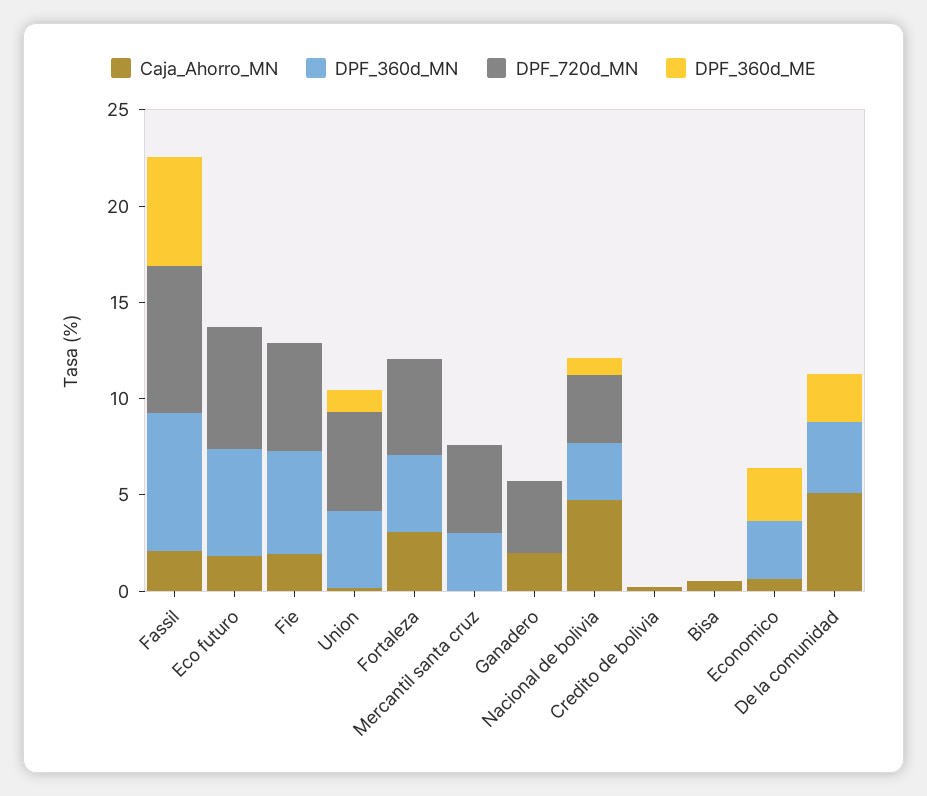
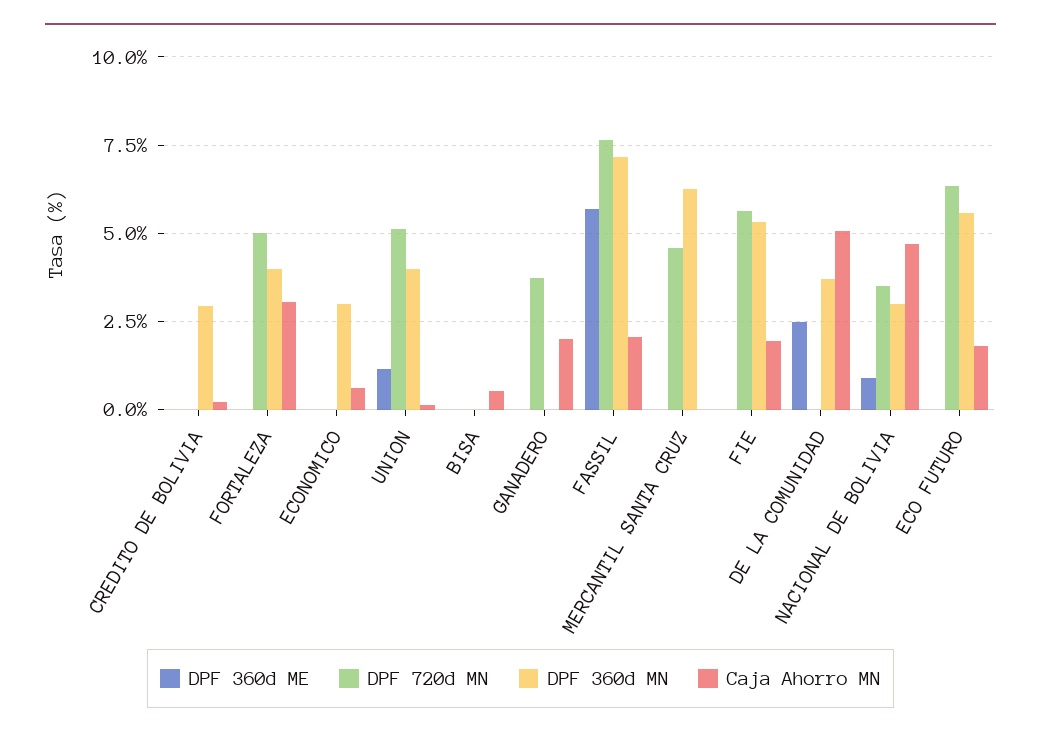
  {
    "Caja_Ahorro_MN": {
      "Fassil": 2,
      "Eco futuro": 1.75,
      "Fie": 2,
      "Union": 0.25,
      "Fortaleza": 3,
      "Mercantil santa cruz": 0,
      "Ganadero": 2,
      "Nacional de bolivia": 4.75,
      "Credito de bolivia": 0.25,
      "Bisa": 0.5,
      "Economico": 0.75,
      "De la comunidad": 5
    },
    "DPF_360d_MN": {
      "Fassil": 7.25,
      "Eco futuro": 5.5,
      "Fie": 5.25,
      "Union": 4,
      "Fortaleza": 4,
-     "Mercantil santa cruz": 3,
+     "Mercantil santa cruz": 6.25,
      "Ganadero": 0,
      "Nacional de bolivia": 3,
-     "Credito de bolivia": 0,
+     "Credito de bolivia": 3,
      "Bisa": 0,
      "Economico": 3,
      "De la comunidad": 3.75
    },
    "DPF_720d_MN": {
      "Fassil": 7.75,
      "Eco futuro": 6.25,
      "Fie": 5.5,
      "Union": 5.25,
      "Fortaleza": 5,
      "Mercantil santa cruz": 4.5,
      "Ganadero": 3.75,
      "Nacional de bolivia": 3.5,
      "Credito de bolivia": 0,
      "Bisa": 0,
      "Economico": 0,
      "De la comunidad": 0
    },
    "DPF_360d_ME": {
      "Fassil": 5.75,
      "Eco futuro": 0,
      "Fie": 0,
      "Union": 1.25,
      "Fortaleza": 0,
      "Mercantil santa cruz": 0,
      "Ganadero": 0,
      "Nacional de bolivia": 1,
      "Credito de bolivia": 0,
      "Bisa": 0,
-     "Economico": 3,
+     "Economico": 0,
      "De la comunidad": 2.5
    }
  }

